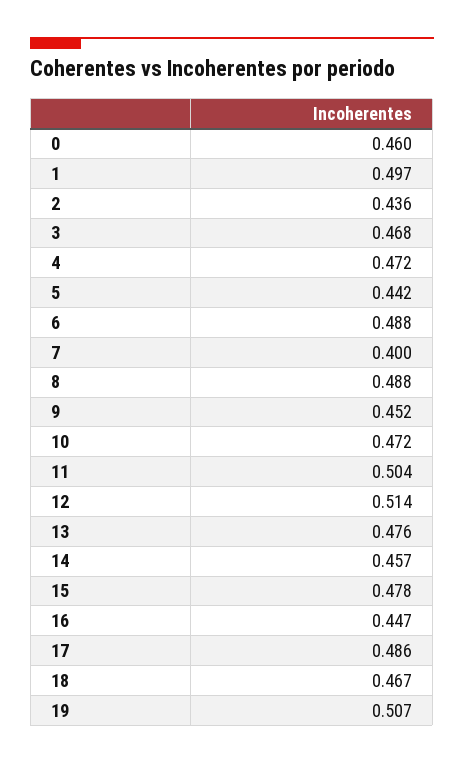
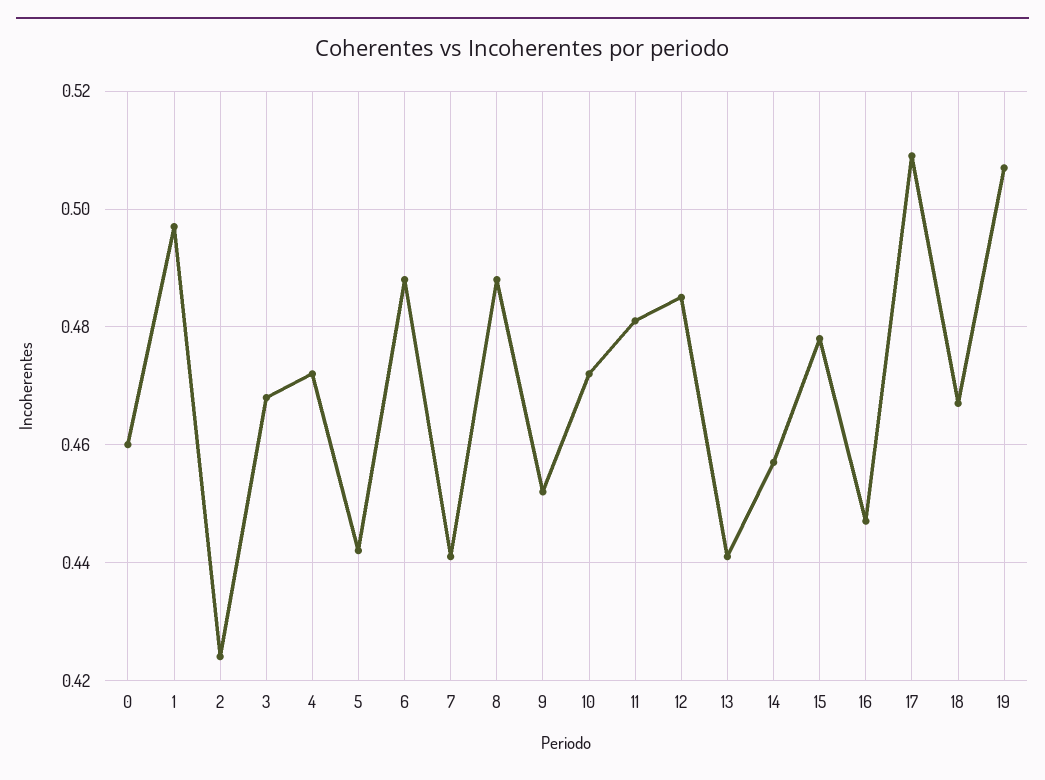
  {
    "0": 0.46,
    "1": 0.497,
-   "2": 0.436,
+   "2": 0.425,
    "3": 0.468,
    "4": 0.472,
    "5": 0.442,
    "6": 0.488,
-   "7": 0.4,
+   "7": 0.44,
    "8": 0.488,
    "9": 0.452,
    "10": 0.472,
-   "11": 0.504,
+   "11": 0.48,
-   "12": 0.514,
+   "12": 0.485,
-   "13": 0.476,
+   "13": 0.44,
    "14": 0.457,
    "15": 0.478,
    "16": 0.447,
-   "17": 0.486,
+   "17": 0.51,
    "18": 0.467,
    "19": 0.507
  }

